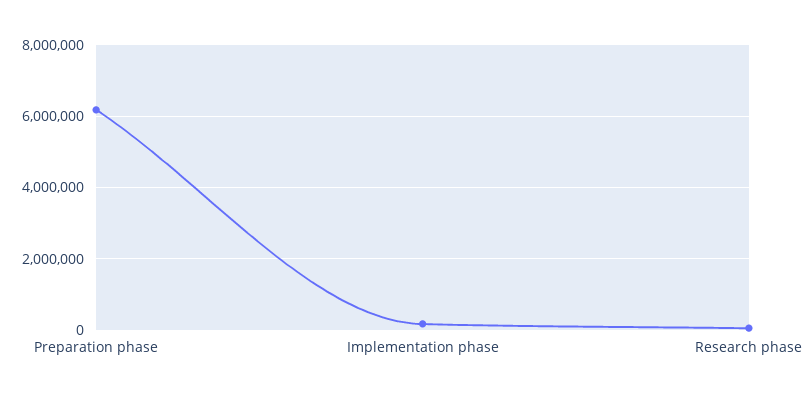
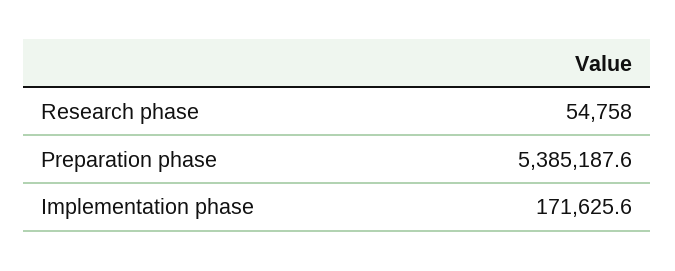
  {
-   "Preparation phase": 6200000,
+   "Preparation phase": 5385187.6,
    "Implementation phase": 171625.6,
    "Research phase": 54758
  }

